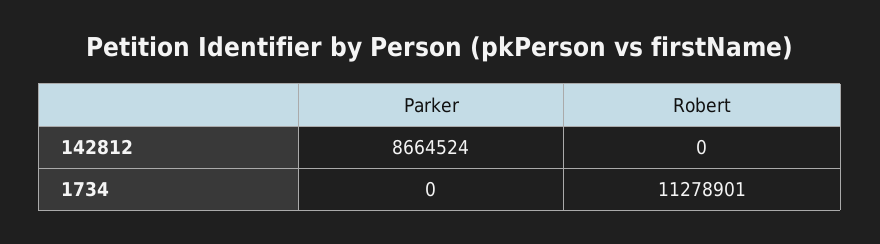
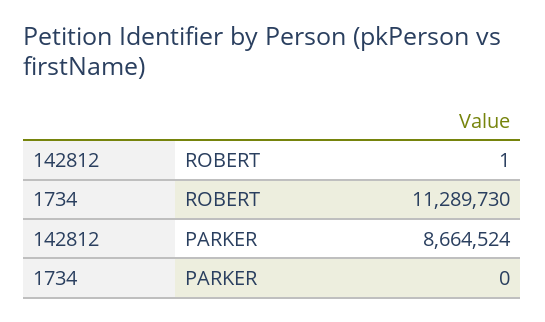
  {
    "Parker": {
      "142812": 8664524,
      "1734": 0
    },
    "Robert": {
-     "142812": 0,
+     "142812": 1,
-     "1734": 11278901
+     "1734": 11289730
    }
  }

